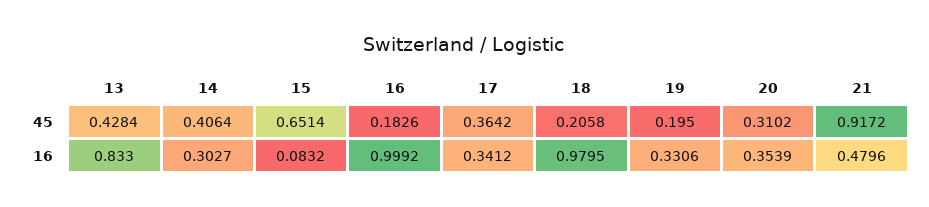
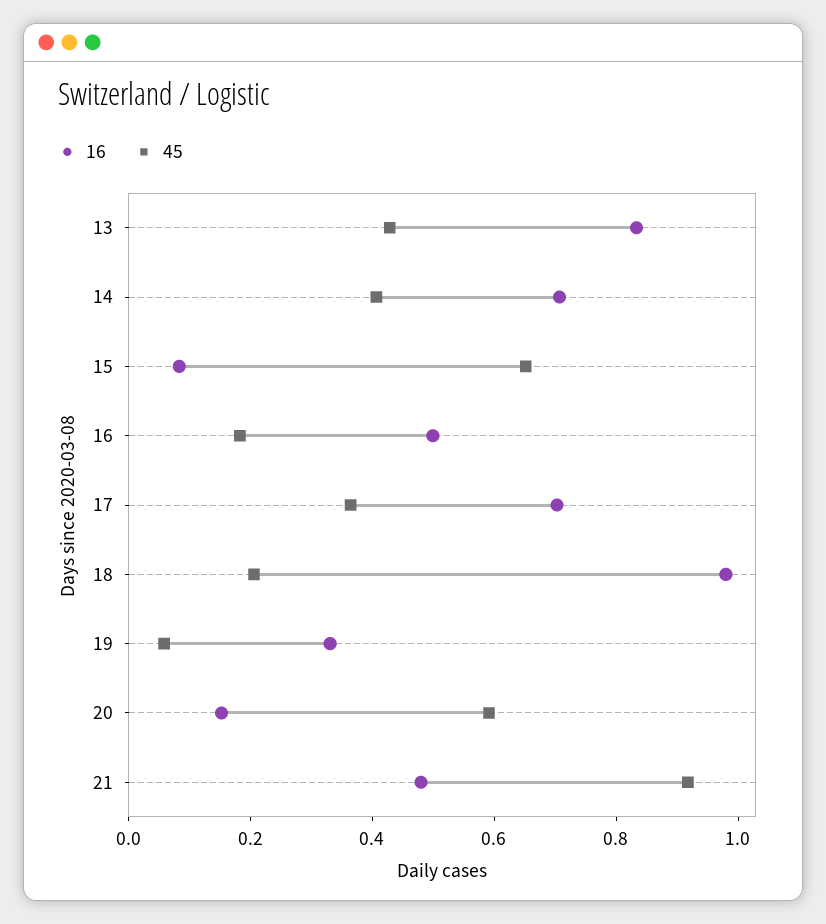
  {
    "45": {
      "13": 0.4284,
      "14": 0.4064,
      "15": 0.6514,
      "16": 0.1826,
      "17": 0.3642,
      "18": 0.2058,
-     "19": 0.195,
+     "19": 0.05,
-     "20": 0.3102,
+     "20": 0.6,
      "21": 0.9172
    },
    "16": {
      "13": 0.833,
-     "14": 0.3027,
+     "14": 0.7,
      "15": 0.0832,
-     "16": 0.9992,
+     "16": 0.5,
-     "17": 0.3412,
+     "17": 0.7,
      "18": 0.9795,
      "19": 0.3306,
-     "20": 0.3539,
+     "20": 0.15,
      "21": 0.4796
    }
  }

